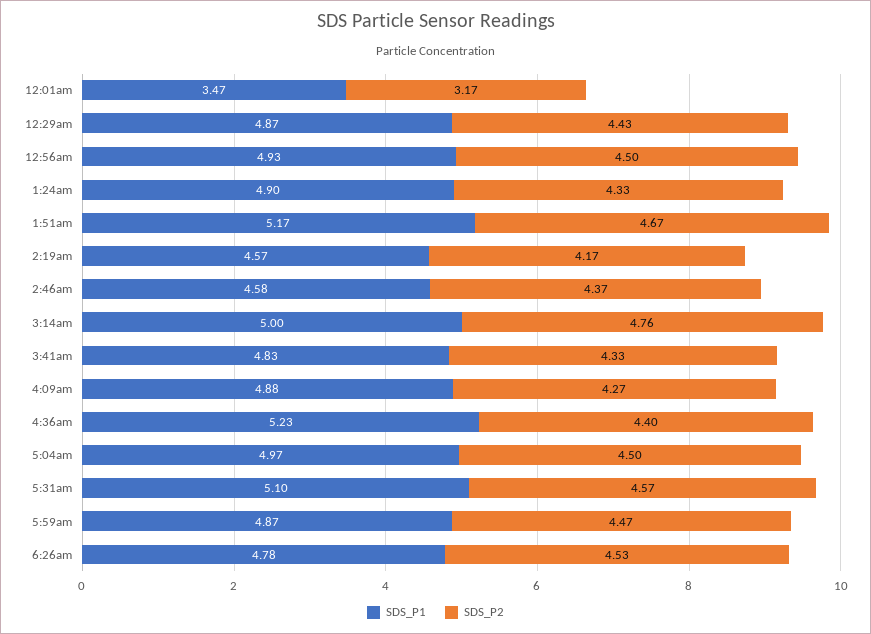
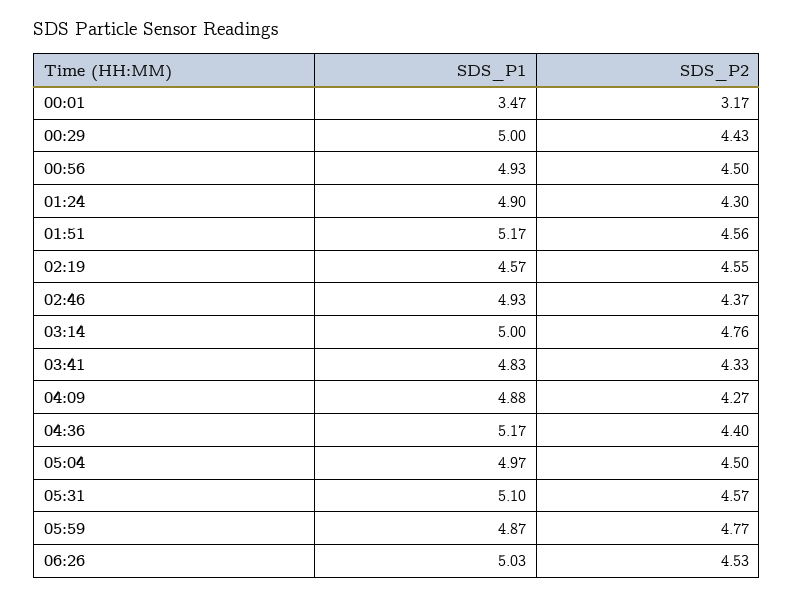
  {
    "SDS_P1": {
      "12:01am": 3.47,
-     "12:29am": 4.87,
+     "12:29am": 5,
      "12:56am": 4.93,
      "1:24am": 4.9,
      "1:51am": 5.17,
      "2:19am": 4.57,
-     "2:46am": 4.58,
+     "2:46am": 4.93,
      "3:14am": 5,
      "3:41am": 4.83,
      "4:09am": 4.88,
-     "4:36am": 5.23,
+     "4:36am": 5.17,
      "5:04am": 4.97,
      "5:31am": 5.1,
      "5:59am": 4.87,
-     "6:26am": 4.78
+     "6:26am": 5.03
    },
    "SDS_P2": {
      "12:01am": 3.17,
      "12:29am": 4.43,
      "12:56am": 4.5,
-     "1:24am": 4.33,
+     "1:24am": 4.3,
-     "1:51am": 4.67,
+     "1:51am": 4.56,
-     "2:19am": 4.17,
+     "2:19am": 4.55,
      "2:46am": 4.37,
      "3:14am": 4.76,
      "3:41am": 4.33,
      "4:09am": 4.27,
      "4:36am": 4.4,
      "5:04am": 4.5,
      "5:31am": 4.57,
-     "5:59am": 4.47,
+     "5:59am": 4.77,
      "6:26am": 4.53
    }
  }

